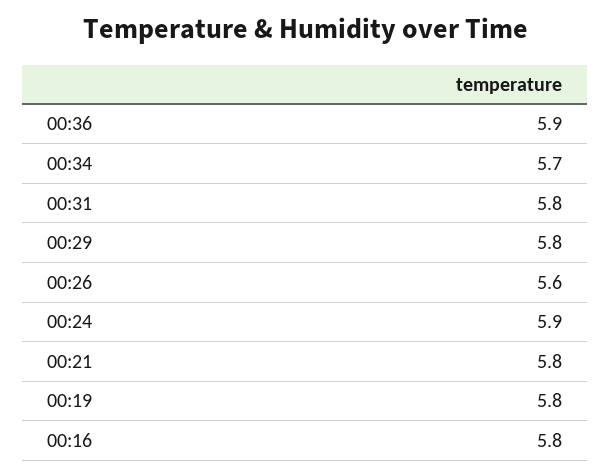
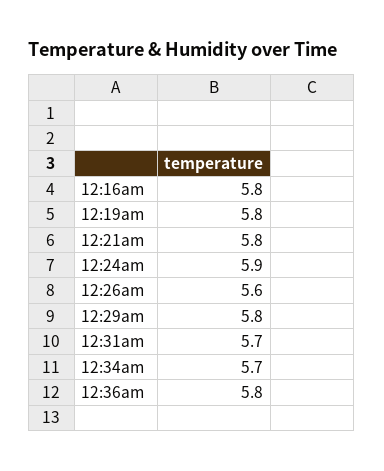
  {
-   "00:36": 5.9,
+   "00:36": 5.8,
    "00:34": 5.7,
-   "00:31": 5.8,
+   "00:31": 5.7,
    "00:29": 5.8,
    "00:26": 5.6,
    "00:24": 5.9,
    "00:21": 5.8,
    "00:19": 5.8,
    "00:16": 5.8
  }

